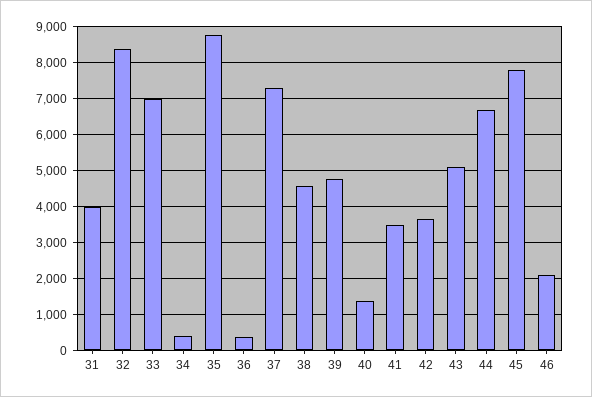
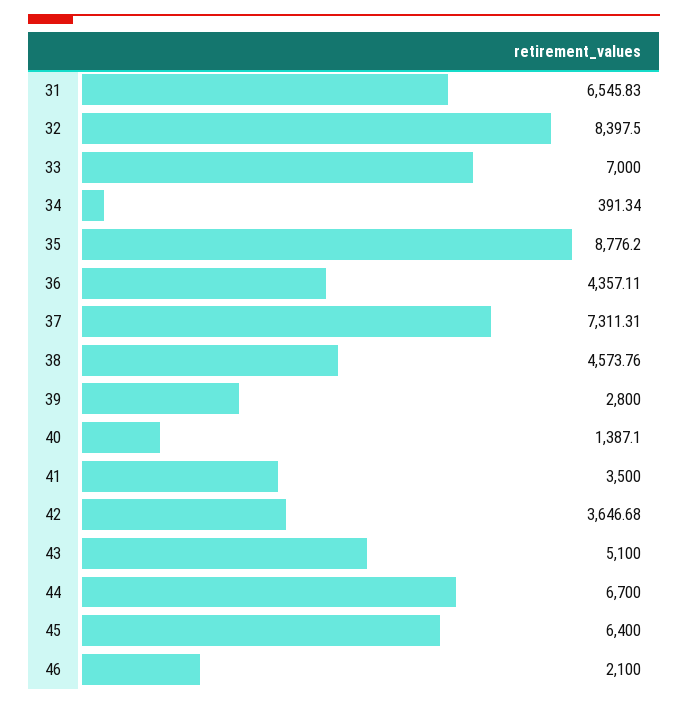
  {
-   "31": 4000,
+   "31": 6545.83,
    "32": 8397.5,
    "33": 7000,
    "34": 391.34,
    "35": 8776.2,
-   "36": 400,
+   "36": 4357.11,
    "37": 7311.31,
    "38": 4573.76,
-   "39": 4800,
+   "39": 2800,
    "40": 1387.1,
    "41": 3500,
    "42": 3646.68,
    "43": 5100,
    "44": 6700,
-   "45": 7800,
+   "45": 6400,
    "46": 2100
  }

